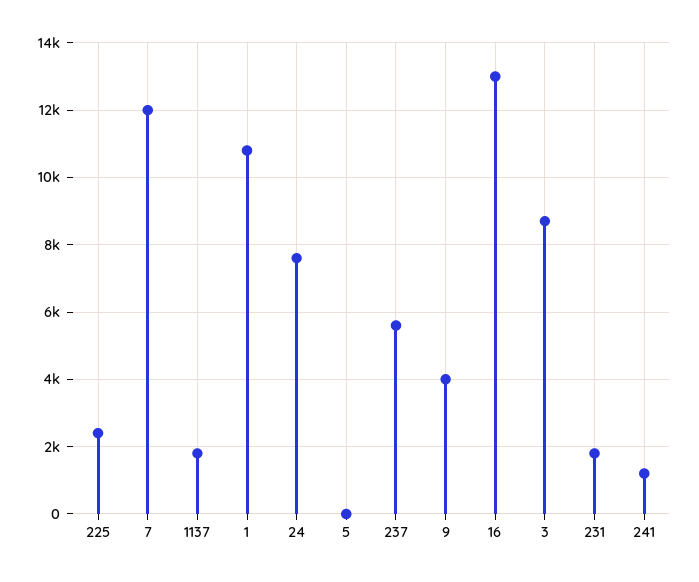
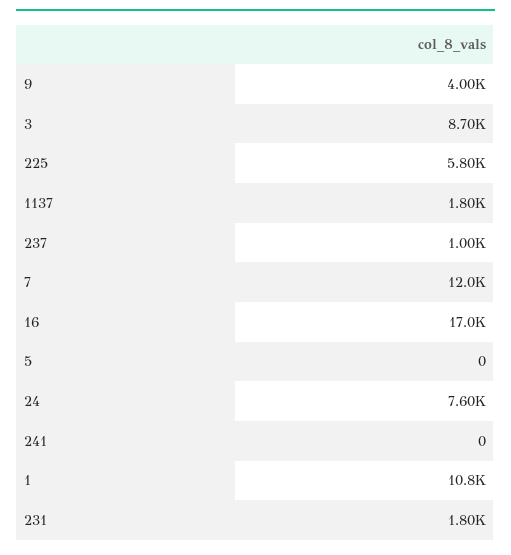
  {
-   "225": 2400,
+   "225": 5800,
    "7": 12000,
    "1137": 1800,
    "1": 10800,
    "24": 7600,
    "5": 0,
-   "237": 5600,
+   "237": 1000,
    "9": 4000,
-   "16": 13000,
+   "16": 17000,
    "3": 8700,
    "231": 1800,
-   "241": 1200
+   "241": 0
  }

